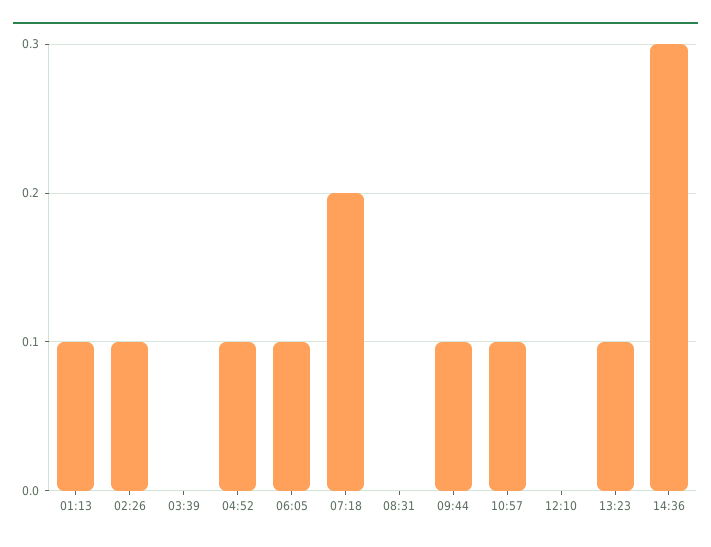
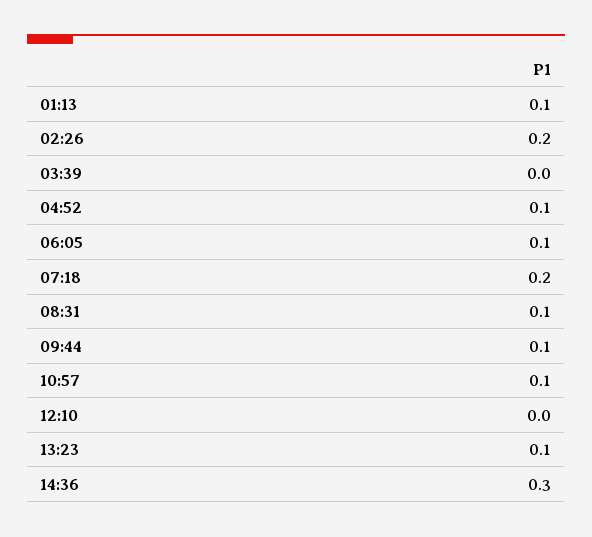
  {
    "01:13": 0.1,
-   "02:26": 0.1,
+   "02:26": 0.2,
    "03:39": 0,
    "04:52": 0.1,
    "06:05": 0.1,
    "07:18": 0.2,
-   "08:31": 0,
+   "08:31": 0.1,
    "09:44": 0.1,
    "10:57": 0.1,
    "12:10": 0,
    "13:23": 0.1,
    "14:36": 0.3
  }

